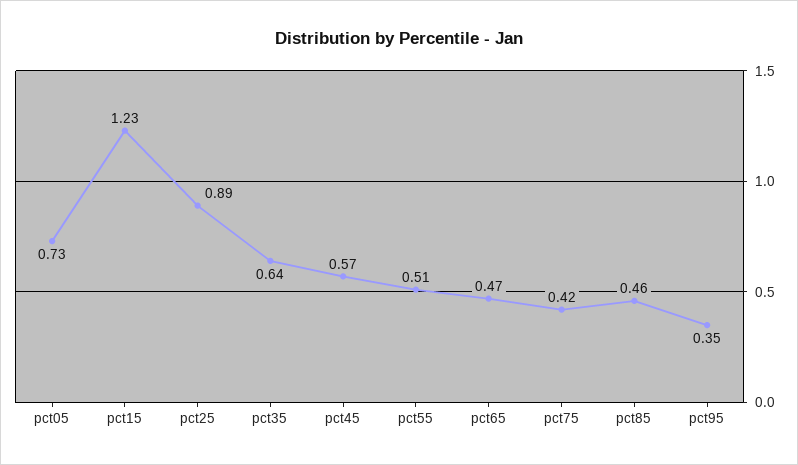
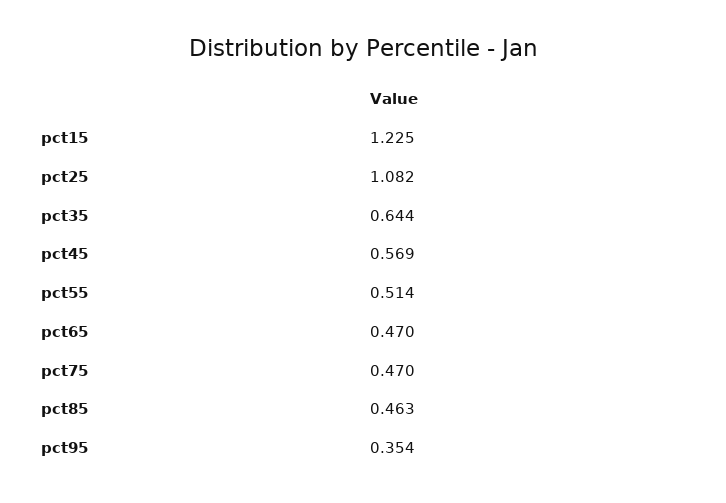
  {
-   "pct05": 0.73,
    "pct15": 1.225,
-   "pct25": 0.89,
+   "pct25": 1.082,
    "pct35": 0.644,
    "pct45": 0.569,
    "pct55": 0.514,
    "pct65": 0.47,
-   "pct75": 0.42,
+   "pct75": 0.47,
    "pct85": 0.463,
    "pct95": 0.354
  }

